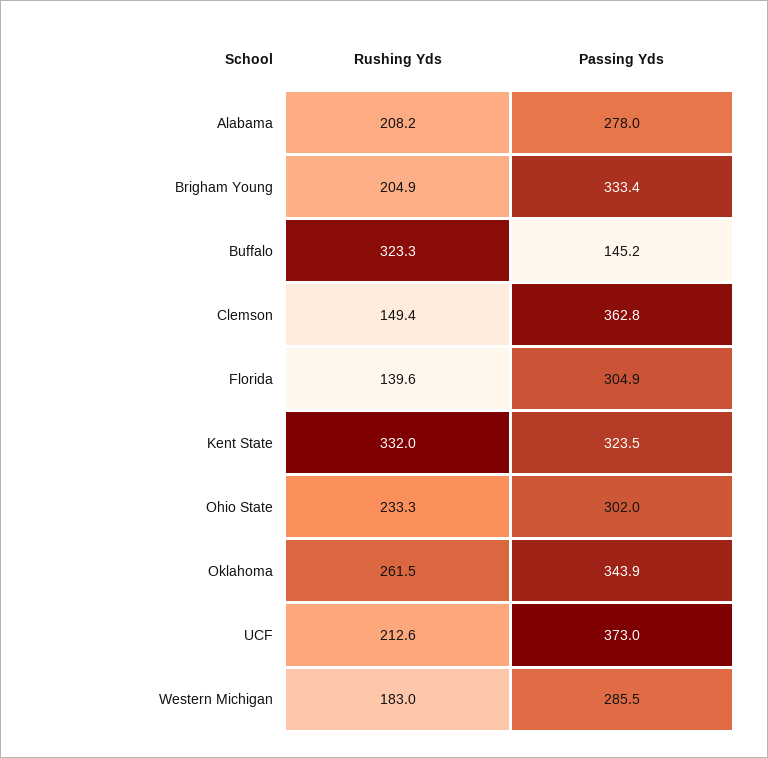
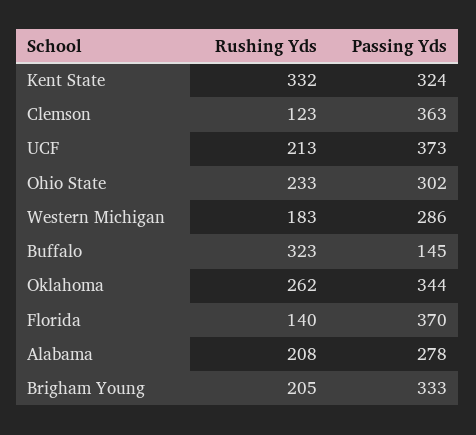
  {
    "Rushing Yds": {
      "Alabama": 208.2,
      "Brigham Young": 204.9,
      "Buffalo": 323.3,
-     "Clemson": 149.4,
+     "Clemson": 123,
      "Florida": 139.6,
      "Kent State": 332,
      "Ohio State": 233.3,
      "Oklahoma": 261.5,
      "UCF": 212.6,
      "Western Michigan": 183
    },
    "Passing Yds": {
      "Alabama": 278,
      "Brigham Young": 333.4,
      "Buffalo": 145.2,
      "Clemson": 362.8,
-     "Florida": 304.9,
+     "Florida": 370,
      "Kent State": 323.5,
      "Ohio State": 302,
      "Oklahoma": 343.9,
      "UCF": 373,
      "Western Michigan": 285.5
    }
  }

